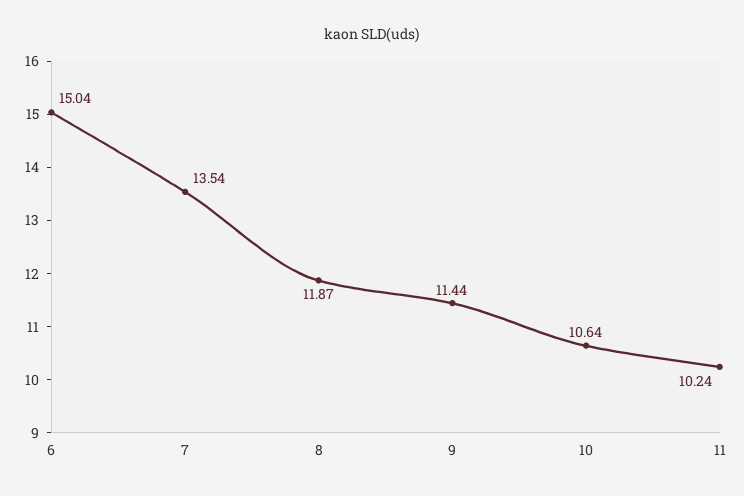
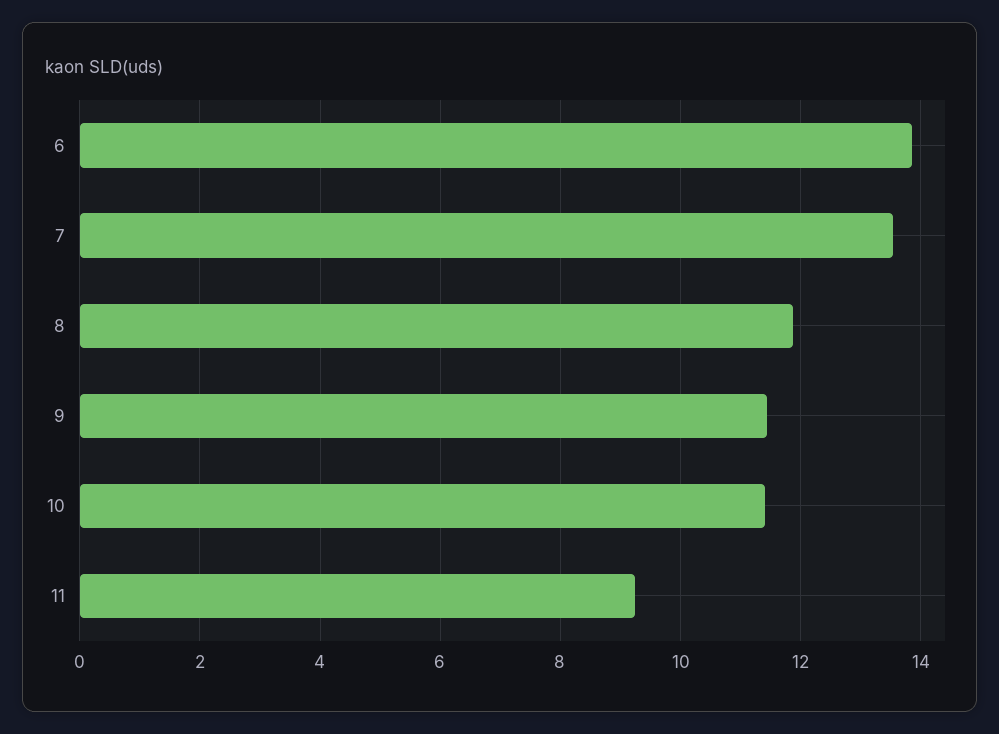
  {
-   "6": 15.04,
+   "6": 13.8,
    "7": 13.54,
    "8": 11.87,
    "9": 11.44,
-   "10": 10.64,
+   "10": 11.4,
-   "11": 10.24
+   "11": 9.2
  }

